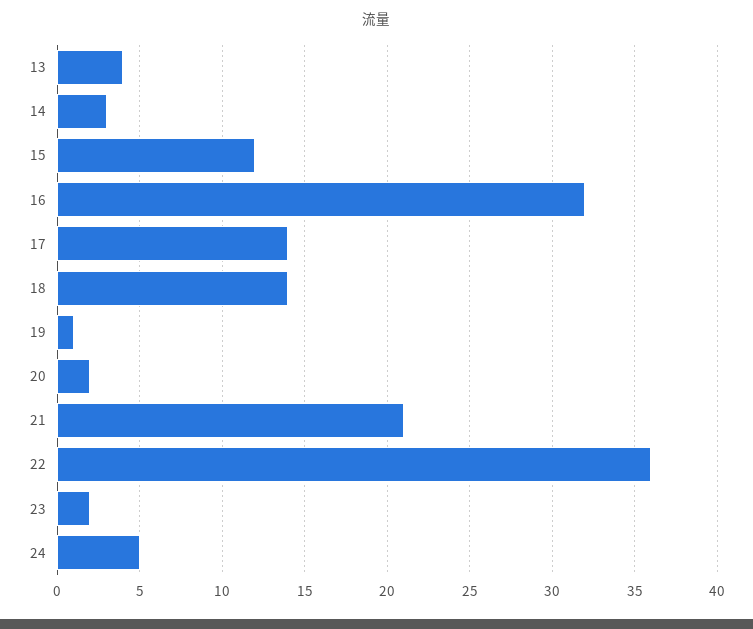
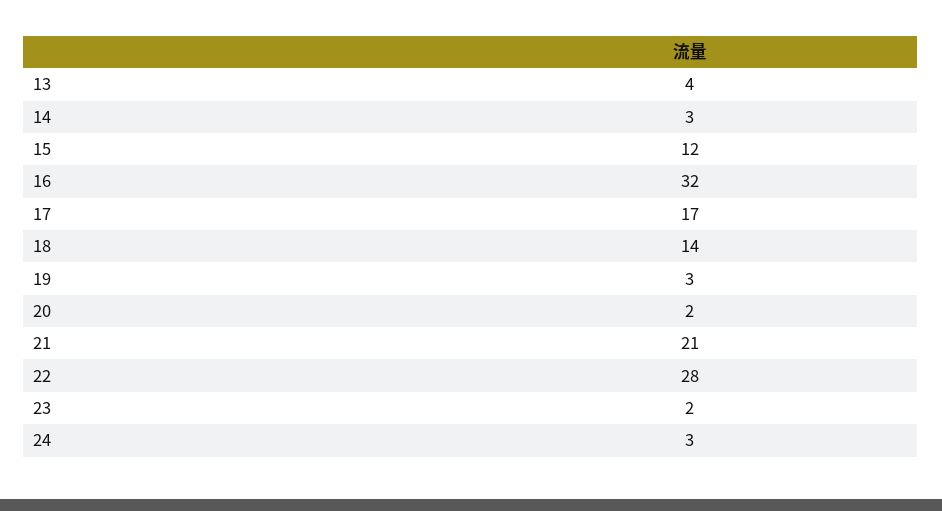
  {
    "13": 4,
    "14": 3,
    "15": 12,
    "16": 32,
-   "17": 14,
+   "17": 17,
    "18": 14,
-   "19": 1,
+   "19": 3,
    "20": 2,
    "21": 21,
-   "22": 36,
+   "22": 28,
    "23": 2,
-   "24": 5
+   "24": 3
  }

